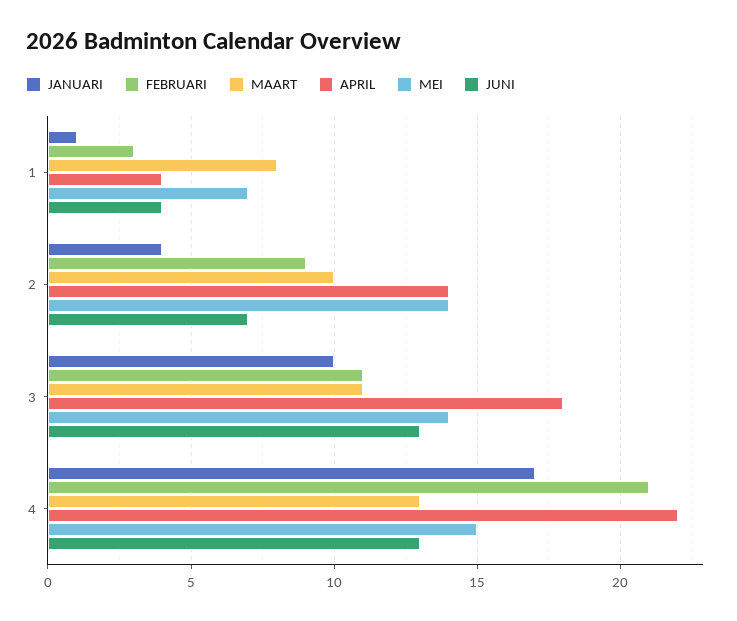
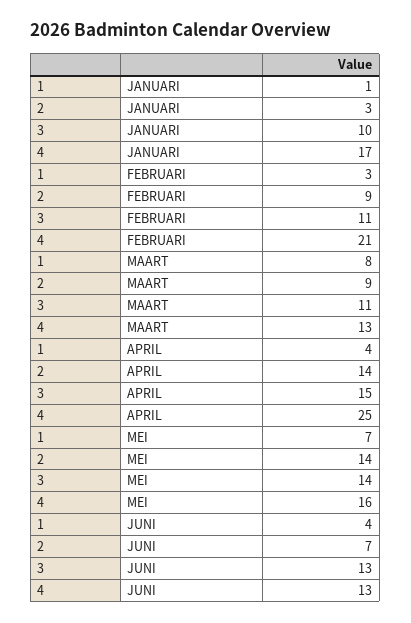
  {
    "JANUARI": {
      "1": 1,
-     "2": 4,
+     "2": 3,
      "3": 10,
      "4": 17
    },
    "FEBRUARI": {
      "1": 3,
      "2": 9,
      "3": 11,
      "4": 21
    },
    "MAART": {
      "1": 8,
-     "2": 10,
+     "2": 9,
      "3": 11,
      "4": 13
    },
    "APRIL": {
      "1": 4,
      "2": 14,
-     "3": 18,
+     "3": 15,
-     "4": 22
+     "4": 25
    },
    "MEI": {
      "1": 7,
      "2": 14,
      "3": 14,
-     "4": 15
+     "4": 16
    },
    "JUNI": {
      "1": 4,
      "2": 7,
      "3": 13,
      "4": 13
    }
  }

